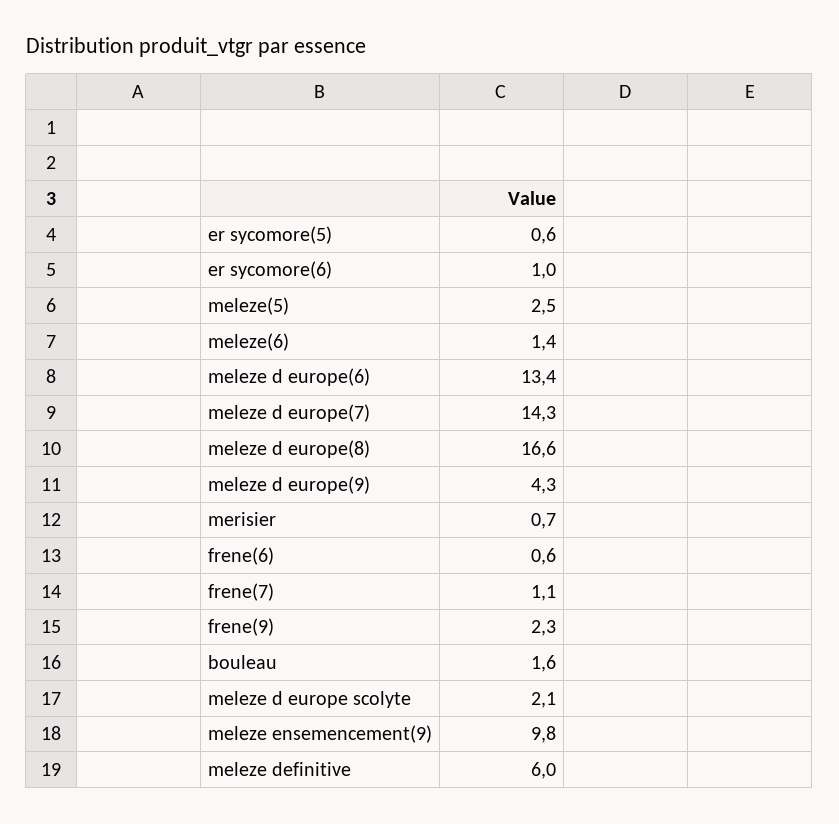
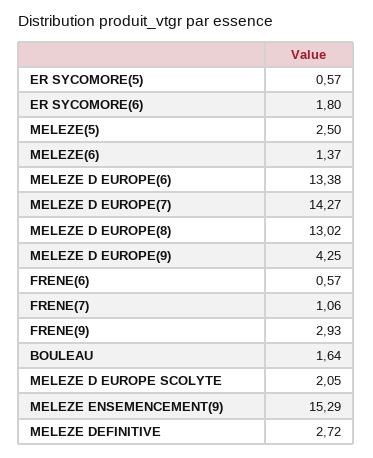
  {
    "er sycomore(5)": 0.57,
-   "er sycomore(6)": 1,
+   "er sycomore(6)": 1.8,
    "meleze(5)": 2.5,
    "meleze(6)": 1.37,
    "meleze d europe(6)": 13.38,
    "meleze d europe(7)": 14.27,
-   "meleze d europe(8)": 16.6,
+   "meleze d europe(8)": 13.02,
    "meleze d europe(9)": 4.25,
-   "merisier": 0.7,
    "frene(6)": 0.57,
    "frene(7)": 1.06,
-   "frene(9)": 2.3,
+   "frene(9)": 2.93,
    "bouleau": 1.64,
    "meleze d europe scolyte": 2.05,
-   "meleze ensemencement(9)": 9.8,
+   "meleze ensemencement(9)": 15.29,
-   "meleze definitive": 6
+   "meleze definitive": 2.72
  }

